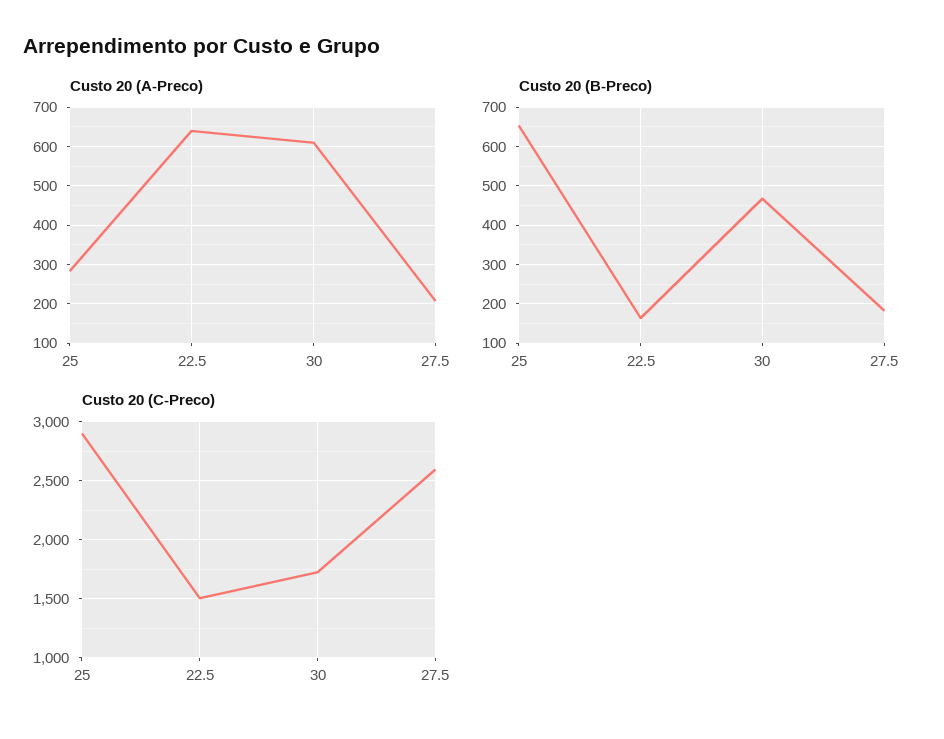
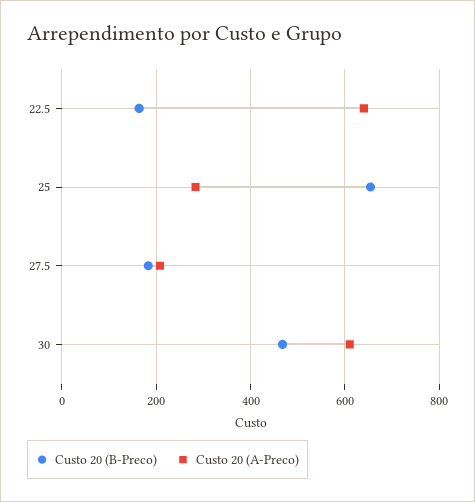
  {
    "Custo 20 (A-Preco)": {
      "25": 280,
      "22.5": 640,
      "30": 620,
      "27.5": 200
    },
    "Custo 20 (B-Preco)": {
      "25": 660,
      "22.5": 160,
      "30": 460,
      "27.5": 180
-   },
+   }
-   "Custo 20 (C-Preco)": {
-     "25": 2900,
-     "22.5": 1500,
-     "30": 1700,
-     "27.5": 2600
-   }
  }

